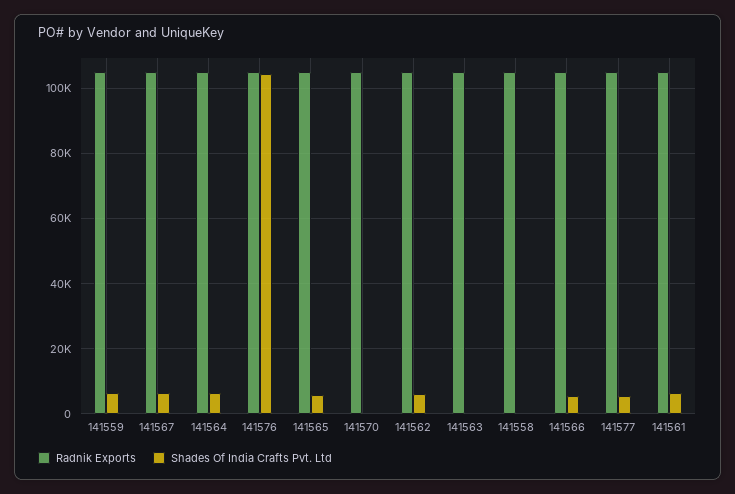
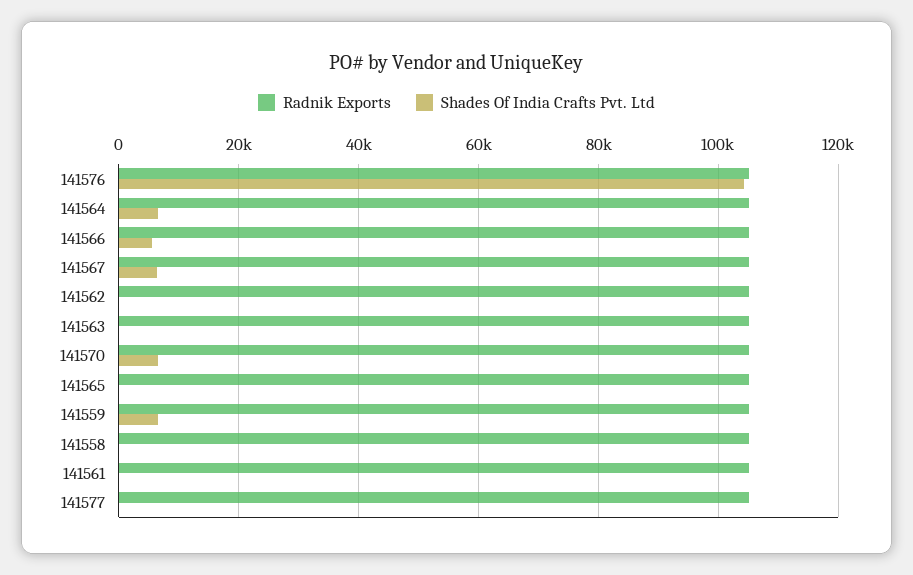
  {
    "Radnik Exports": {
      "141559": 106000,
      "141567": 106000,
      "141564": 106000,
      "141576": 106000,
      "141565": 106000,
      "141570": 106000,
      "141562": 106000,
      "141563": 106000,
      "141558": 106000,
      "141566": 106000,
      "141577": 106000,
      "141561": 106000
    },
    "Shades Of India Crafts Pvt. Ltd": {
      "141559": 6000,
      "141567": 6000,
      "141564": 6000,
      "141576": 104000,
-     "141565": 6000,
+     "141565": 0,
-     "141570": 0,
+     "141570": 6000,
-     "141562": 6000,
+     "141562": 0,
      "141563": 0,
      "141558": 0,
      "141566": 6000,
-     "141577": 6000,
+     "141577": 0,
-     "141561": 6000
+     "141561": 0
    }
  }

